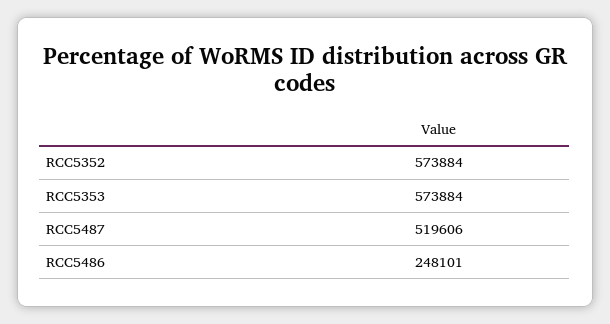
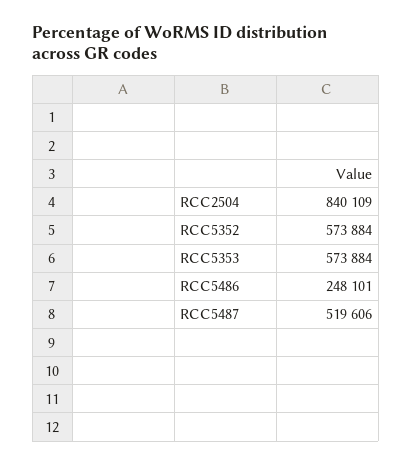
  {
    "RCC5352": 573884,
    "RCC5353": 573884,
    "RCC5487": 519606,
-   "RCC5486": 248101
+   "RCC5486": 248101,
+   "RCC2504": 840109
  }

